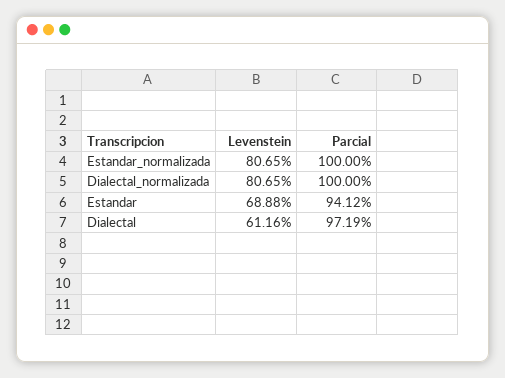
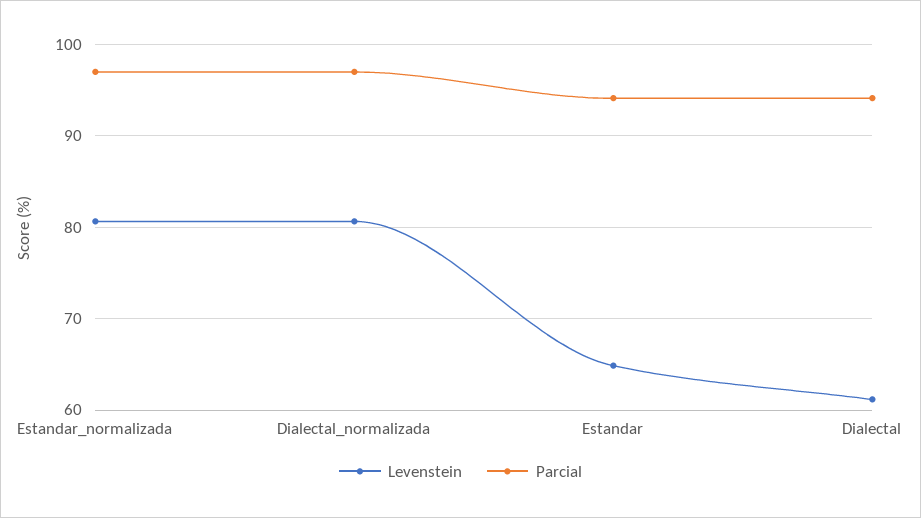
  {
    "Levenstein": {
      "Estandar_normalizada": 80.65,
      "Dialectal_normalizada": 80.65,
-     "Estandar": 68.88,
+     "Estandar": 65,
      "Dialectal": 61.16
    },
    "Parcial": {
-     "Estandar_normalizada": 100,
+     "Estandar_normalizada": 97,
-     "Dialectal_normalizada": 100,
+     "Dialectal_normalizada": 97,
      "Estandar": 94.12,
-     "Dialectal": 97.19
+     "Dialectal": 94
    }
  }

